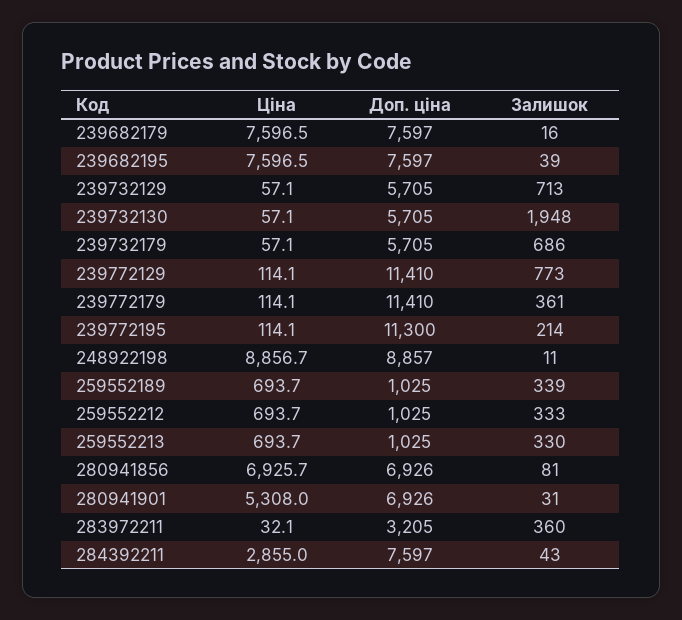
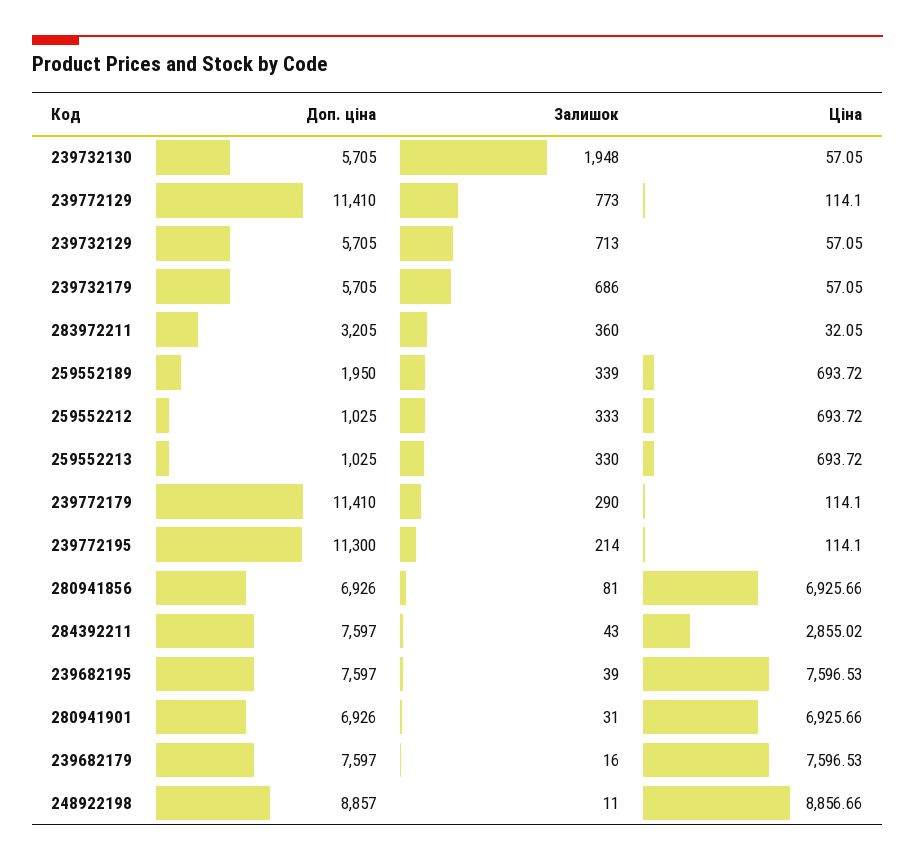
  {
    "Ціна": {
      "239682179": 7596.53,
      "239682195": 7596.53,
      "239732129": 57.05,
      "239732130": 57.05,
      "239732179": 57.05,
      "239772129": 114.1,
      "239772179": 114.1,
      "239772195": 114.1,
      "248922198": 8856.66,
      "259552189": 693.72,
      "259552212": 693.72,
      "259552213": 693.72,
      "280941856": 6925.66,
-     "280941901": 5308,
+     "280941901": 6925.66,
      "283972211": 32.05,
      "284392211": 2855.02
    },
    "Доп. ціна": {
      "239682179": 7597,
      "239682195": 7597,
      "239732129": 5705,
      "239732130": 5705,
      "239732179": 5705,
      "239772129": 11410,
      "239772179": 11410,
      "239772195": 11300,
      "248922198": 8857,
-     "259552189": 1025,
+     "259552189": 1950,
      "259552212": 1025,
      "259552213": 1025,
      "280941856": 6926,
      "280941901": 6926,
      "283972211": 3205,
      "284392211": 7597
    },
    "Залишок": {
      "239682179": 16,
      "239682195": 39,
      "239732129": 713,
      "239732130": 1948,
      "239732179": 686,
      "239772129": 773,
-     "239772179": 361,
+     "239772179": 290,
      "239772195": 214,
      "248922198": 11,
      "259552189": 339,
      "259552212": 333,
      "259552213": 330,
      "280941856": 81,
      "280941901": 31,
      "283972211": 360,
      "284392211": 43
    }
  }

